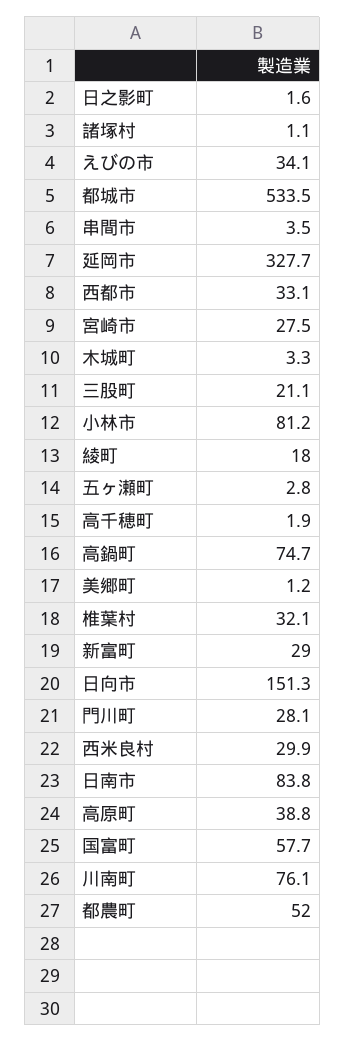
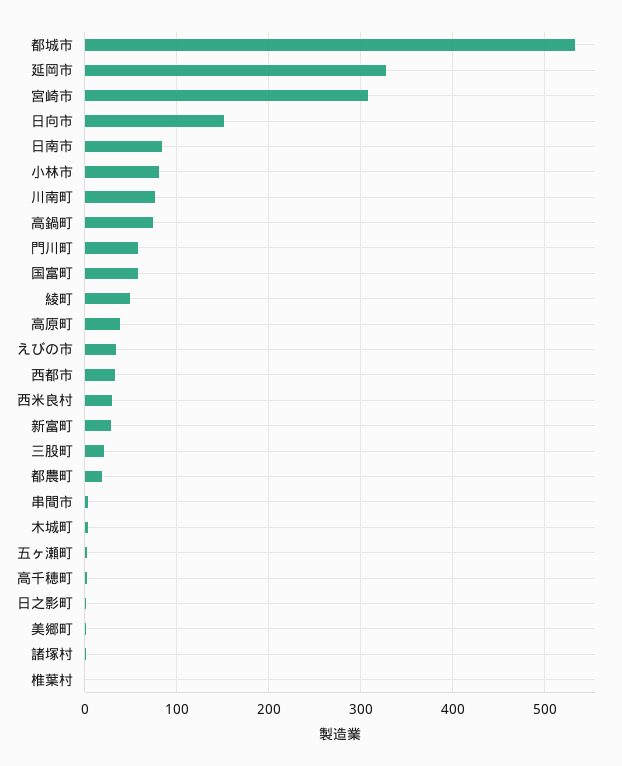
  {
    "日之影町": 1.6,
    "諸塚村": 1.1,
    "えびの市": 34.1,
    "都城市": 533.5,
    "串間市": 3.5,
    "延岡市": 327.7,
    "西都市": 33.1,
-   "宮崎市": 27.5,
+   "宮崎市": 310,
    "木城町": 3.3,
    "三股町": 21.1,
    "小林市": 81.2,
-   "綾町": 18,
+   "綾町": 50,
    "五ヶ瀬町": 2.8,
    "高千穂町": 1.9,
    "高鍋町": 74.7,
    "美郷町": 1.2,
-   "椎葉村": 32.1,
+   "椎葉村": 0,
    "新富町": 29,
    "日向市": 151.3,
-   "門川町": 28.1,
+   "門川町": 60,
    "西米良村": 29.9,
    "日南市": 83.8,
    "高原町": 38.8,
    "国富町": 57.7,
    "川南町": 76.1,
-   "都農町": 52
+   "都農町": 20
  }

